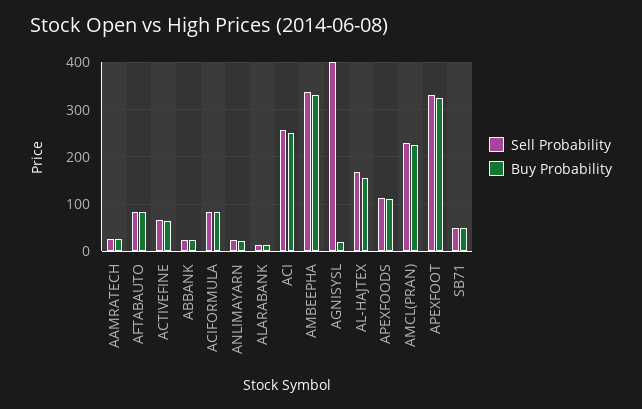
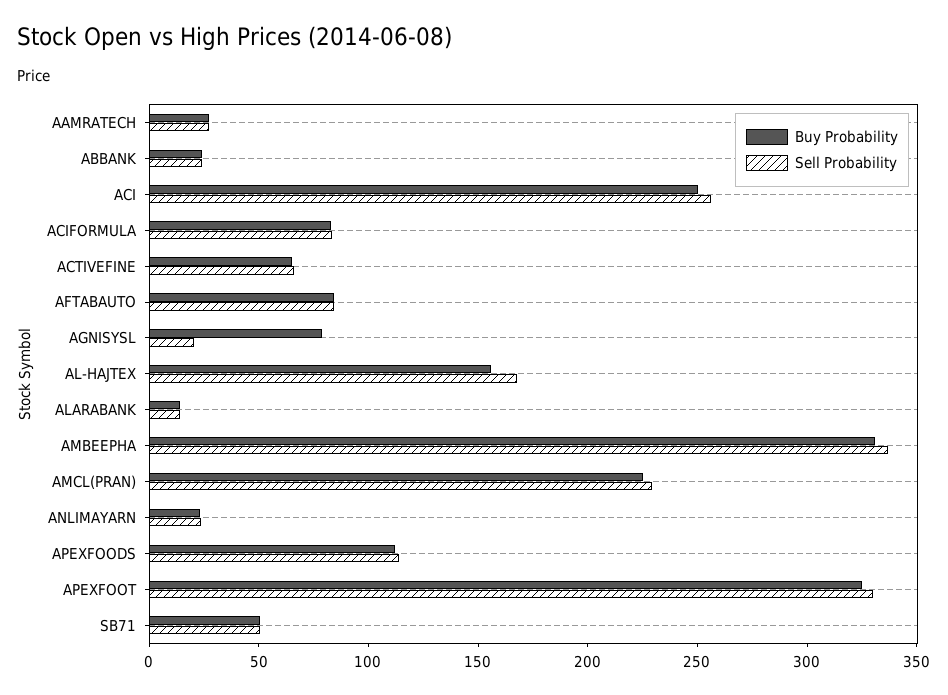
  {
    "Sell Probability": {
      "AAMRATECH": 30,
      "AFTABAUTO": 80,
      "ACTIVEFINE": 70,
      "ABBANK": 20,
      "ACIFORMULA": 80,
      "ANLIMAYARN": 20,
      "ALARABANK": 10,
      "ACI": 260,
      "AMBEEPHA": 340,
-     "AGNISYSL": 400,
+     "AGNISYSL": 20,
      "AL-HAJTEX": 170,
      "APEXFOODS": 110,
      "AMCL(PRAN)": 230,
      "APEXFOOT": 330,
      "SB71": 50
    },
    "Buy Probability": {
      "AAMRATECH": 30,
      "AFTABAUTO": 80,
      "ACTIVEFINE": 70,
      "ABBANK": 20,
      "ACIFORMULA": 80,
      "ANLIMAYARN": 20,
      "ALARABANK": 10,
      "ACI": 250,
      "AMBEEPHA": 330,
-     "AGNISYSL": 20,
+     "AGNISYSL": 80,
      "AL-HAJTEX": 160,
      "APEXFOODS": 110,
      "AMCL(PRAN)": 230,
      "APEXFOOT": 330,
      "SB71": 50
    }
  }

